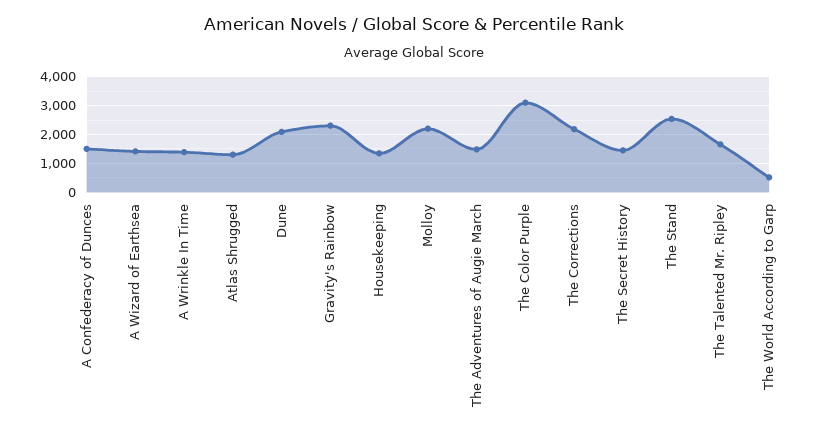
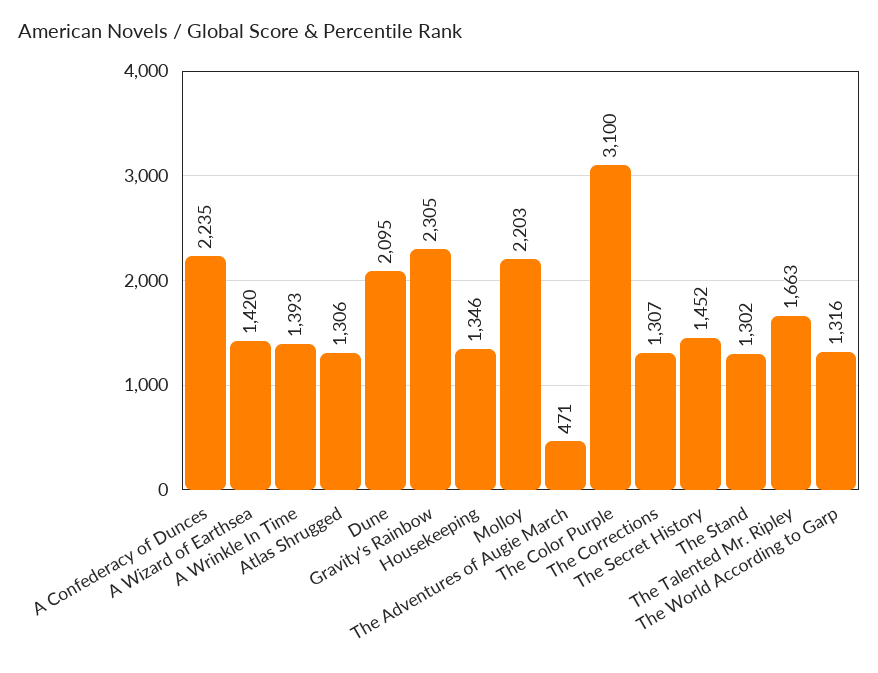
  {
-   "A Confederacy of Dunces": 1500,
+   "A Confederacy of Dunces": 2235,
    "A Wizard of Earthsea": 1420,
    "A Wrinkle In Time": 1393,
    "Atlas Shrugged": 1306,
    "Dune": 2095,
    "Gravity's Rainbow": 2305,
    "Housekeeping": 1346,
    "Molloy": 2203,
-   "The Adventures of Augie March": 1500,
+   "The Adventures of Augie March": 471,
    "The Color Purple": 3100,
-   "The Corrections": 2250,
+   "The Corrections": 1307,
    "The Secret History": 1452,
-   "The Stand": 2500,
+   "The Stand": 1302,
    "The Talented Mr. Ripley": 1663,
-   "The World According to Garp": 500
+   "The World According to Garp": 1316
  }

